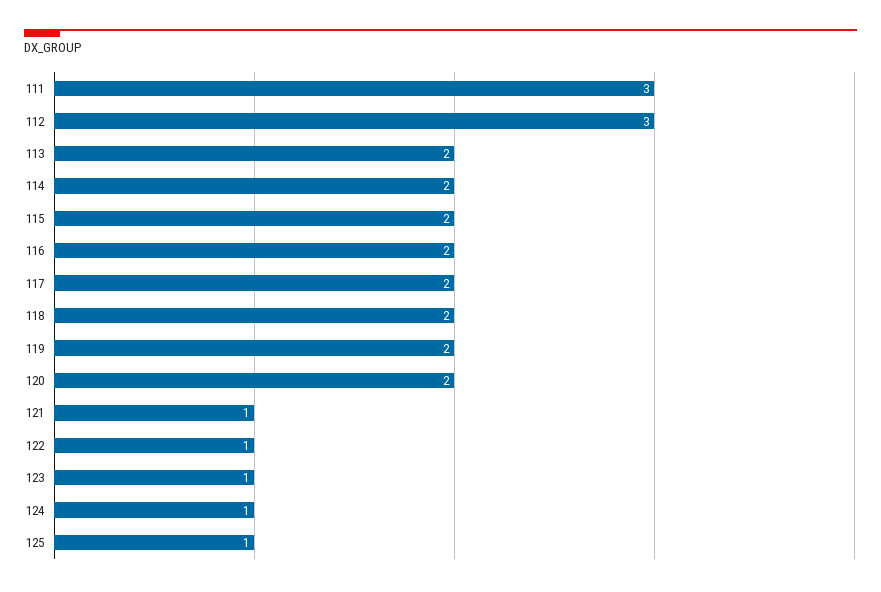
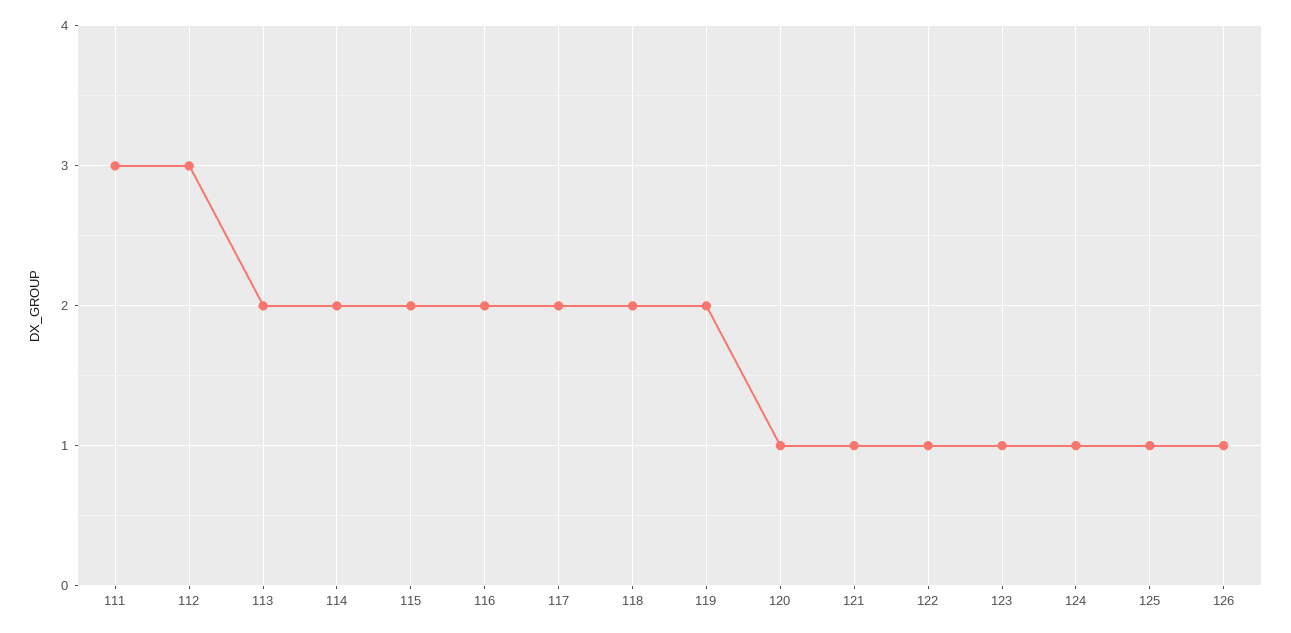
  {
    "111": 3,
    "112": 3,
    "113": 2,
    "114": 2,
    "115": 2,
    "116": 2,
    "117": 2,
    "118": 2,
    "119": 2,
-   "120": 2,
+   "120": 1,
    "121": 1,
    "122": 1,
    "123": 1,
    "124": 1,
-   "125": 1
+   "125": 1,
+   "126": 1
  }

